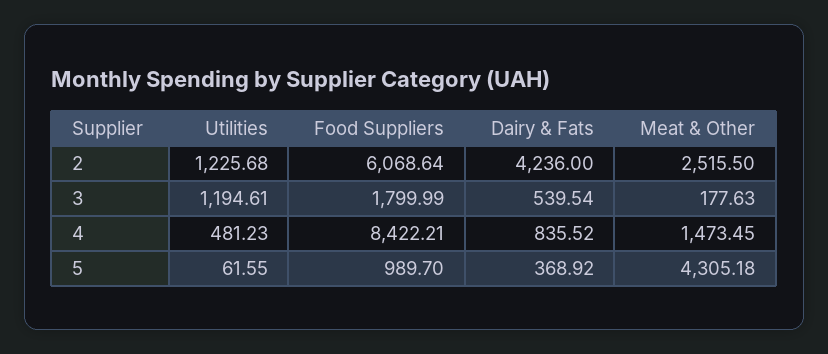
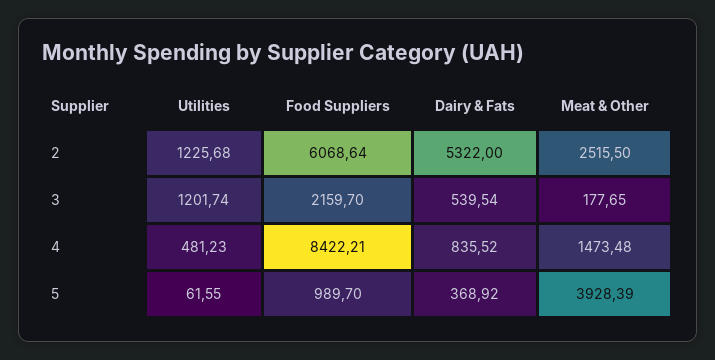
  {
    "Utilities": {
      "2": 1225.68,
-     "3": 1194.61,
+     "3": 1201.74,
      "4": 481.23,
      "5": 61.55
    },
    "Food Suppliers": {
      "2": 6068.64,
-     "3": 1799.99,
+     "3": 2159.7,
      "4": 8422.21,
      "5": 989.7
    },
    "Dairy & Fats": {
-     "2": 4236,
+     "2": 5322,
      "3": 539.54,
      "4": 835.52,
      "5": 368.92
    },
    "Meat & Other": {
      "2": 2515.5,
-     "3": 177.63,
+     "3": 177.65,
-     "4": 1473.45,
+     "4": 1473.48,
-     "5": 4305.18
+     "5": 3928.39
    }
  }

